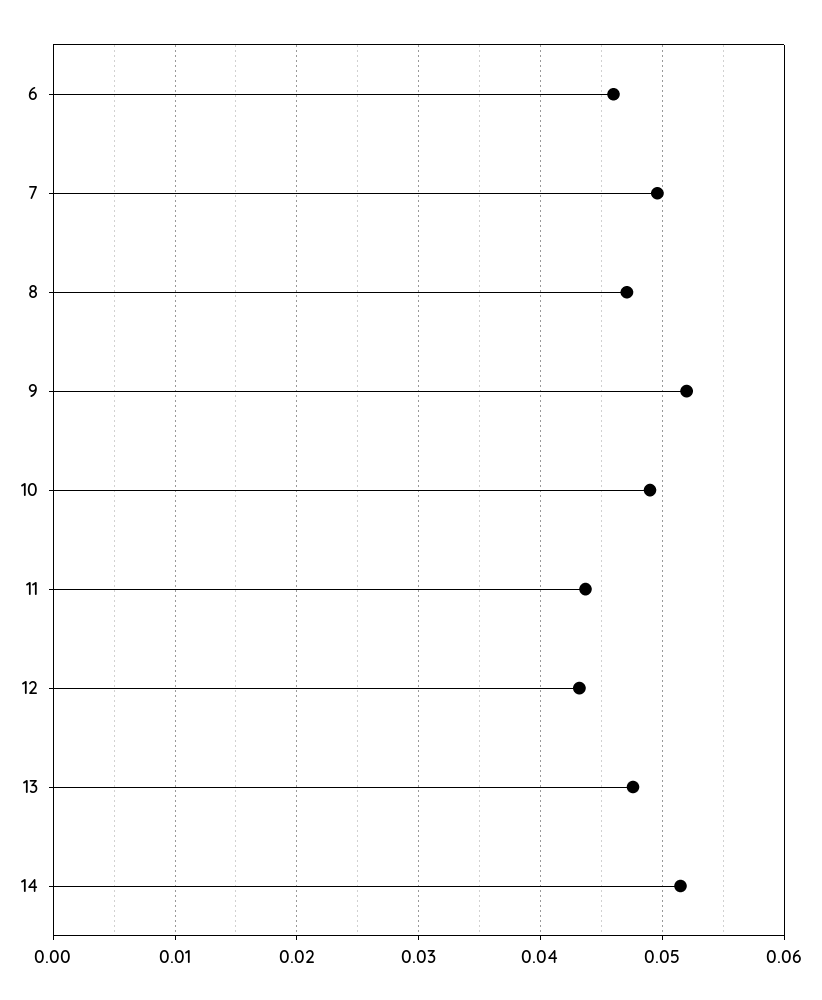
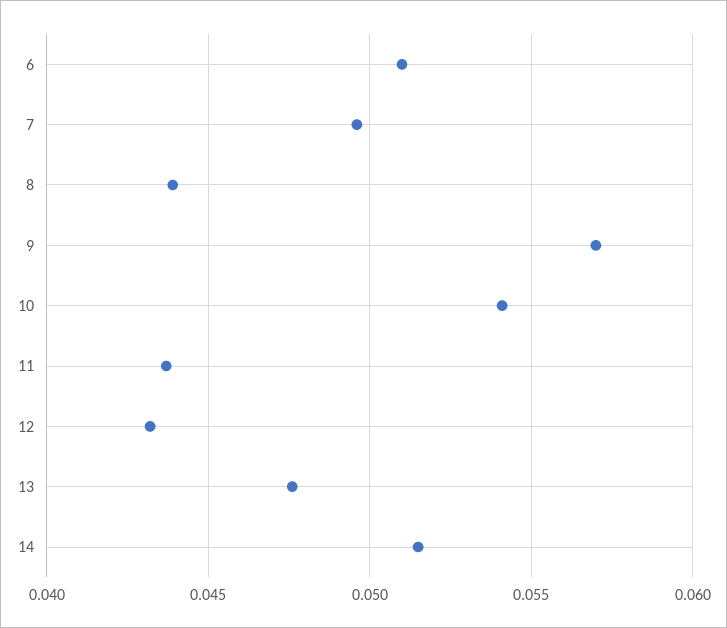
  {
-   "6": 0.046,
+   "6": 0.051,
    "7": 0.0495,
-   "8": 0.047,
+   "8": 0.044,
-   "9": 0.052,
+   "9": 0.057,
-   "10": 0.049,
+   "10": 0.054,
    "11": 0.0435,
    "12": 0.043,
    "13": 0.0475,
    "14": 0.0515
  }

